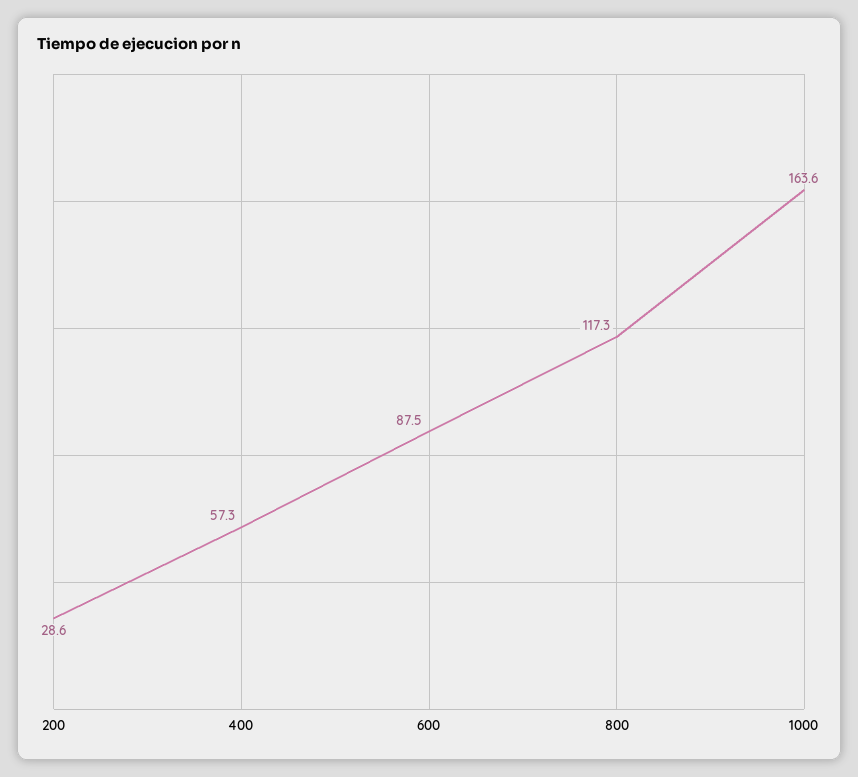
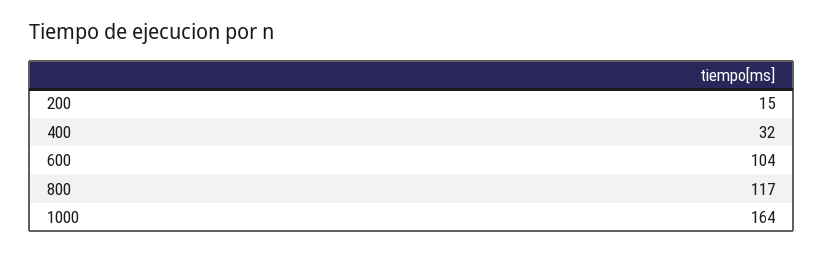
  {
-   "200": 28.6,
+   "200": 15,
-   "400": 57.3,
+   "400": 32,
-   "600": 87.5,
+   "600": 104,
    "800": 117.3,
    "1000": 163.6
  }

